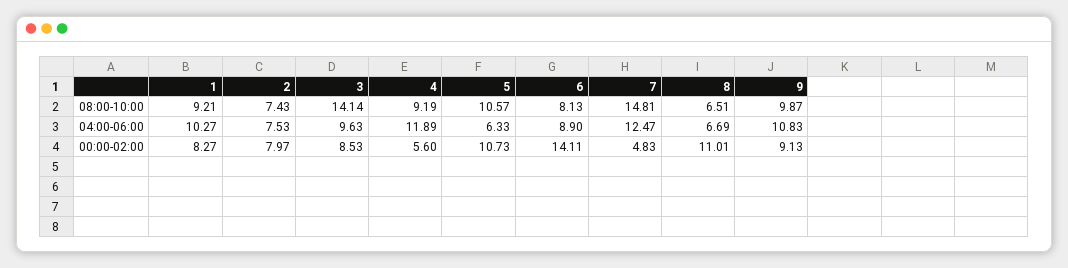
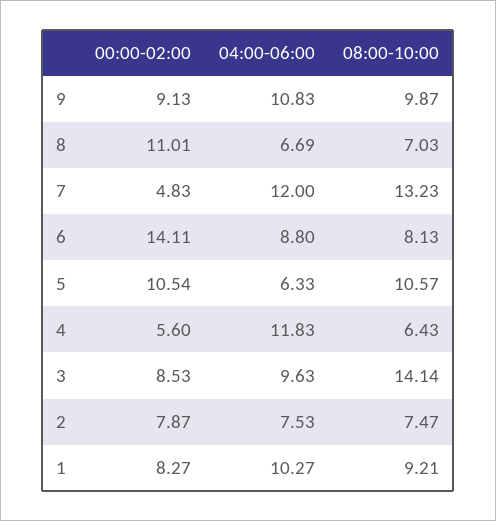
  {
    "1": {
      "08:00-10:00": 9.21,
      "04:00-06:00": 10.27,
      "00:00-02:00": 8.27
    },
    "2": {
-     "08:00-10:00": 7.43,
+     "08:00-10:00": 7.47,
      "04:00-06:00": 7.53,
-     "00:00-02:00": 7.97
+     "00:00-02:00": 7.87
    },
    "3": {
      "08:00-10:00": 14.14,
      "04:00-06:00": 9.63,
      "00:00-02:00": 8.53
    },
    "4": {
-     "08:00-10:00": 9.19,
+     "08:00-10:00": 6.43,
-     "04:00-06:00": 11.89,
+     "04:00-06:00": 11.83,
      "00:00-02:00": 5.6
    },
    "5": {
      "08:00-10:00": 10.57,
      "04:00-06:00": 6.33,
-     "00:00-02:00": 10.73
+     "00:00-02:00": 10.54
    },
    "6": {
      "08:00-10:00": 8.13,
-     "04:00-06:00": 8.9,
+     "04:00-06:00": 8.8,
      "00:00-02:00": 14.11
    },
    "7": {
-     "08:00-10:00": 14.81,
+     "08:00-10:00": 13.23,
-     "04:00-06:00": 12.47,
+     "04:00-06:00": 12,
      "00:00-02:00": 4.83
    },
    "8": {
-     "08:00-10:00": 6.51,
+     "08:00-10:00": 7.03,
      "04:00-06:00": 6.69,
      "00:00-02:00": 11.01
    },
    "9": {
      "08:00-10:00": 9.87,
      "04:00-06:00": 10.83,
      "00:00-02:00": 9.13
    }
  }

